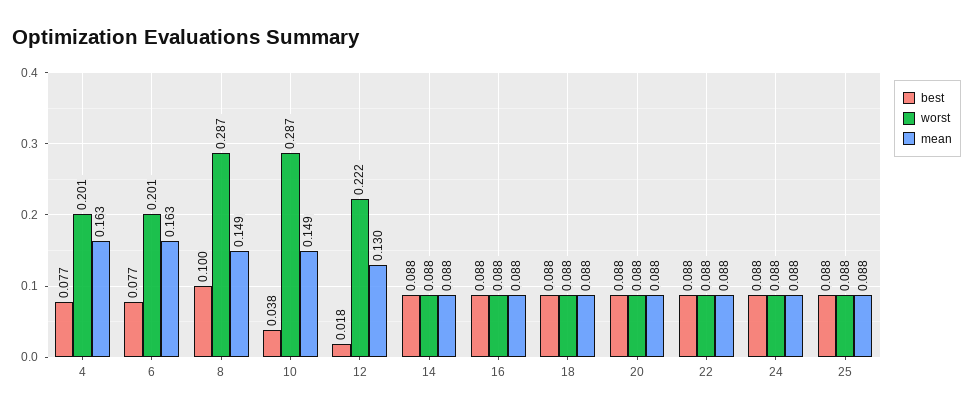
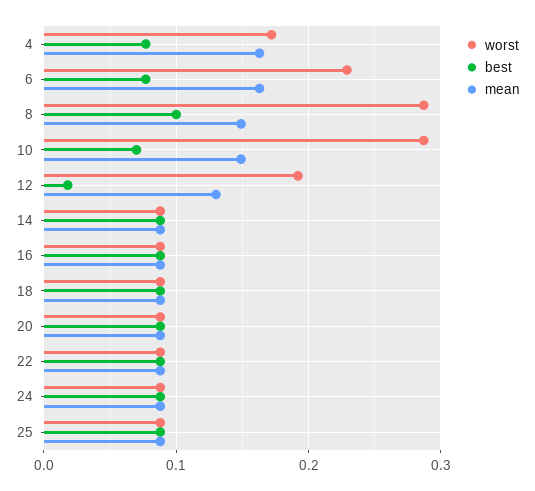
  {
    "best": {
      "4": 0.077,
      "6": 0.077,
      "8": 0.1,
-     "10": 0.038,
+     "10": 0.07,
      "12": 0.018,
      "14": 0.088,
      "16": 0.088,
      "18": 0.088,
      "20": 0.088,
      "22": 0.088,
      "24": 0.088,
      "25": 0.088
    },
    "worst": {
-     "4": 0.201,
+     "4": 0.17,
-     "6": 0.201,
+     "6": 0.23,
      "8": 0.287,
      "10": 0.287,
-     "12": 0.222,
+     "12": 0.19,
      "14": 0.088,
      "16": 0.088,
      "18": 0.088,
      "20": 0.088,
      "22": 0.088,
      "24": 0.088,
      "25": 0.088
    },
    "mean": {
      "4": 0.163,
      "6": 0.163,
      "8": 0.149,
      "10": 0.149,
      "12": 0.13,
      "14": 0.088,
      "16": 0.088,
      "18": 0.088,
      "20": 0.088,
      "22": 0.088,
      "24": 0.088,
      "25": 0.088
    }
  }

